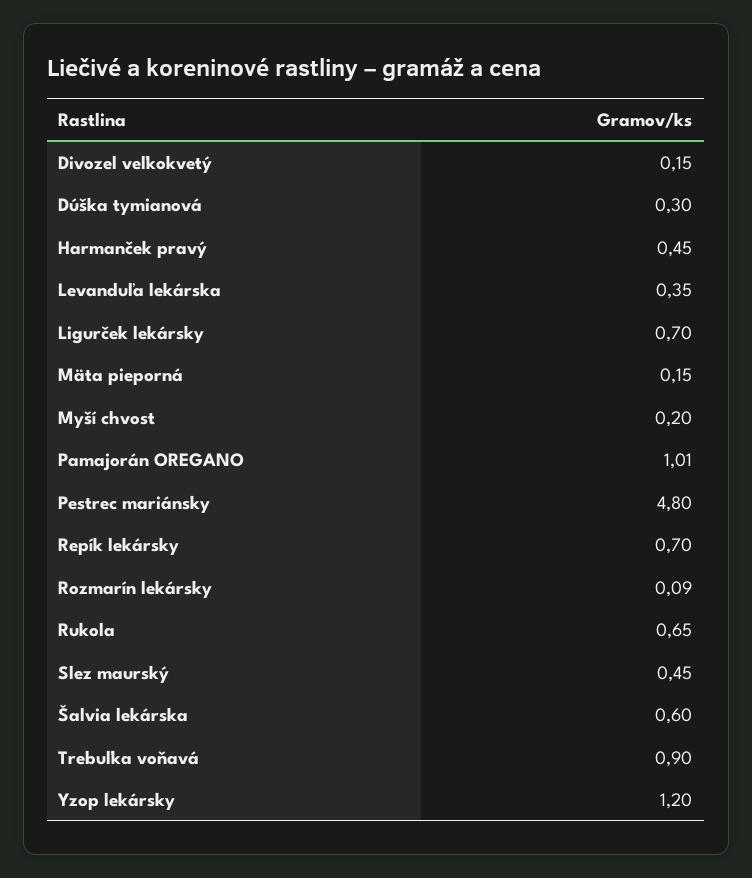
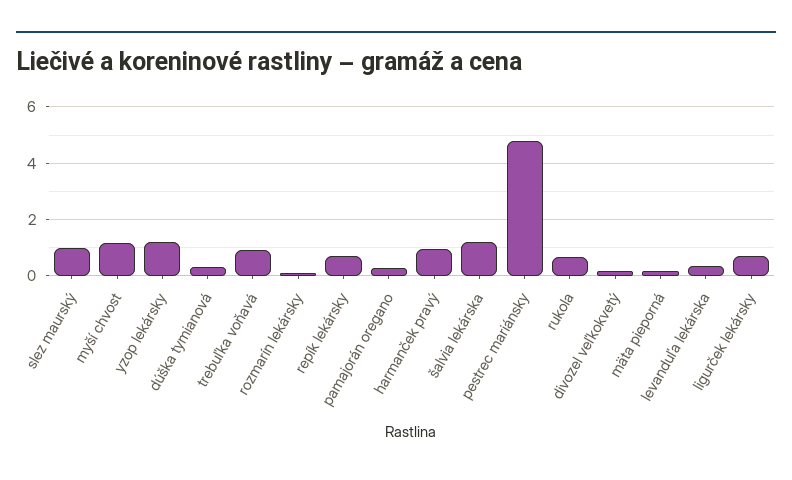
  {
    "Divozel veľkokvetý": 0.15,
    "Dúška tymianová": 0.3,
-   "Harmanček pravý": 0.45,
+   "Harmanček pravý": 1,
    "Levanduľa lekárska": 0.35,
    "Ligurček lekársky": 0.7,
    "Mäta pieporná": 0.15,
-   "Myší chvost": 0.2,
+   "Myší chvost": 1.25,
-   "Pamajorán OREGANO": 1.01,
+   "Pamajorán OREGANO": 0.25,
    "Pestrec mariánsky": 4.8,
    "Repík lekársky": 0.7,
    "Rozmarín lekársky": 0.09,
    "Rukola": 0.65,
-   "Slez maurský": 0.45,
+   "Slez maurský": 1,
-   "Šalvia lekárska": 0.6,
+   "Šalvia lekárska": 1.25,
    "Trebuľka voňavá": 0.9,
    "Yzop lekársky": 1.2
  }

